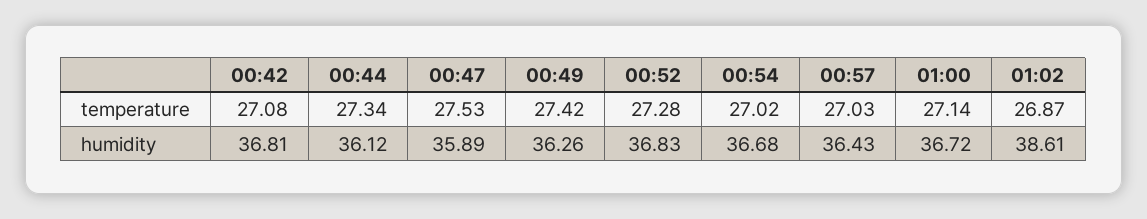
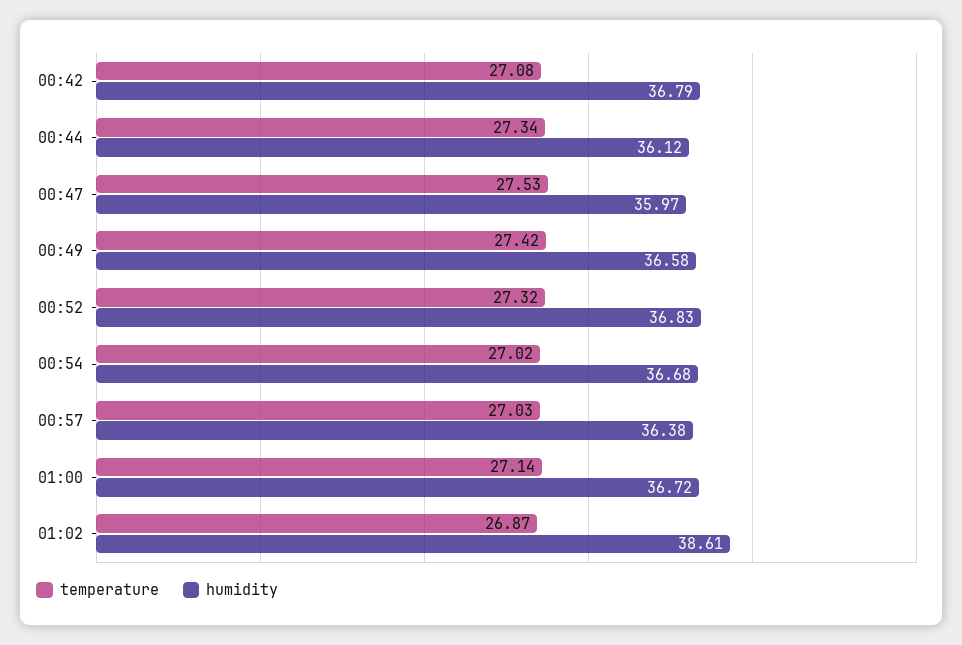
  {
    "temperature": {
      "00:42": 27.08,
      "00:44": 27.34,
      "00:47": 27.53,
      "00:49": 27.42,
-     "00:52": 27.28,
+     "00:52": 27.32,
      "00:54": 27.02,
      "00:57": 27.03,
      "01:00": 27.14,
      "01:02": 26.87
    },
    "humidity": {
-     "00:42": 36.81,
+     "00:42": 36.79,
      "00:44": 36.12,
-     "00:47": 35.89,
+     "00:47": 35.97,
-     "00:49": 36.26,
+     "00:49": 36.58,
      "00:52": 36.83,
      "00:54": 36.68,
-     "00:57": 36.43,
+     "00:57": 36.38,
      "01:00": 36.72,
      "01:02": 38.61
    }
  }

